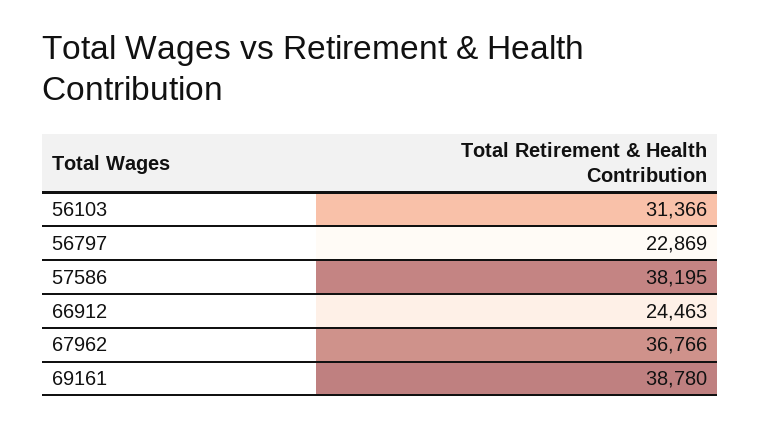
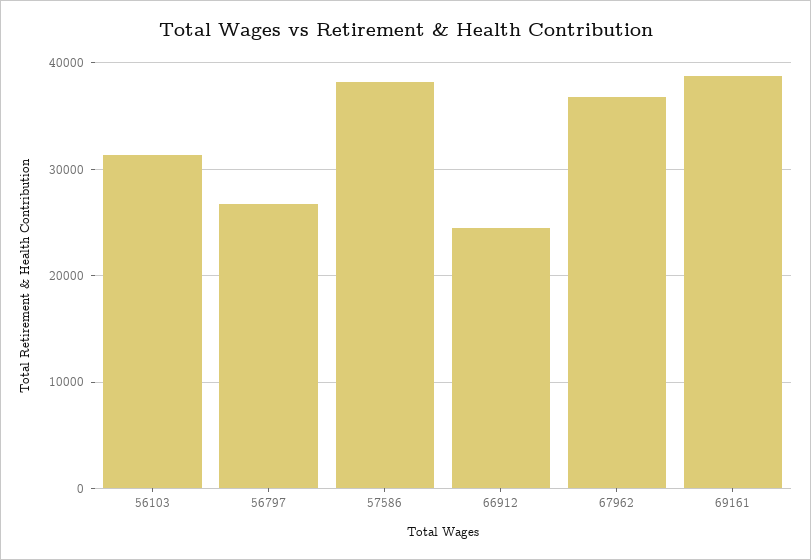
  {
    "56103": 31366,
-   "56797": 22869,
+   "56797": 27000,
    "57586": 38195,
    "66912": 24463,
    "67962": 36766,
    "69161": 38780
  }

